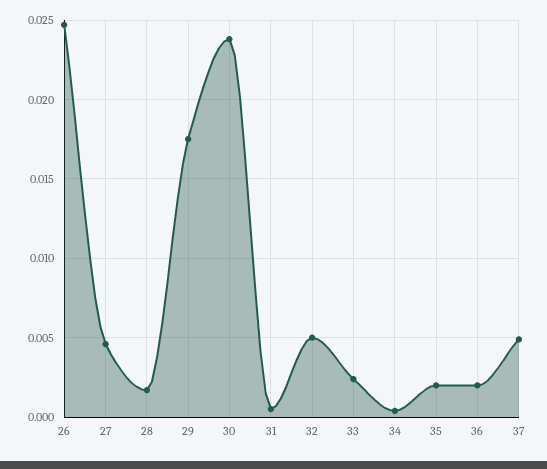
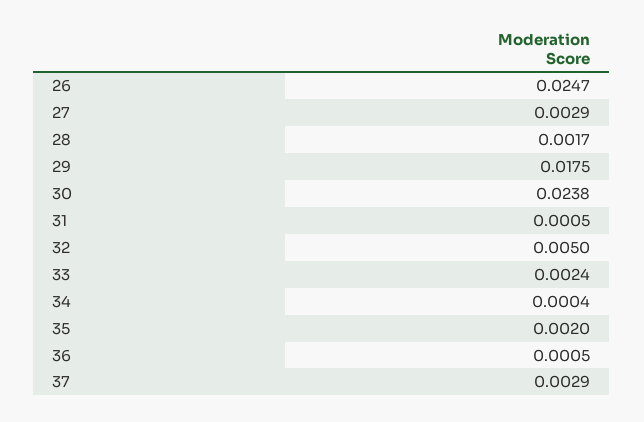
  {
    "26": 0.0247,
-   "27": 0.0045,
+   "27": 0.0029,
    "28": 0.0017,
    "29": 0.0175,
    "30": 0.0238,
    "31": 0.0005,
    "32": 0.005,
    "33": 0.0024,
    "34": 0.0004,
    "35": 0.002,
-   "36": 0.002,
+   "36": 0.0005,
-   "37": 0.005
+   "37": 0.0029
  }

